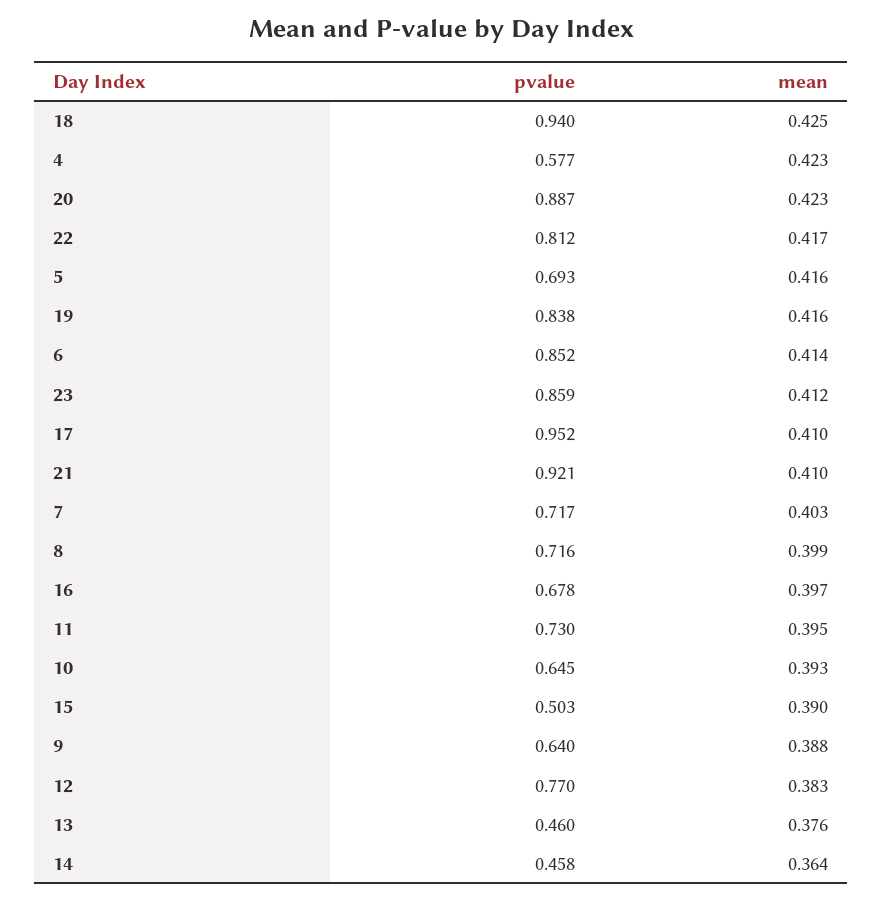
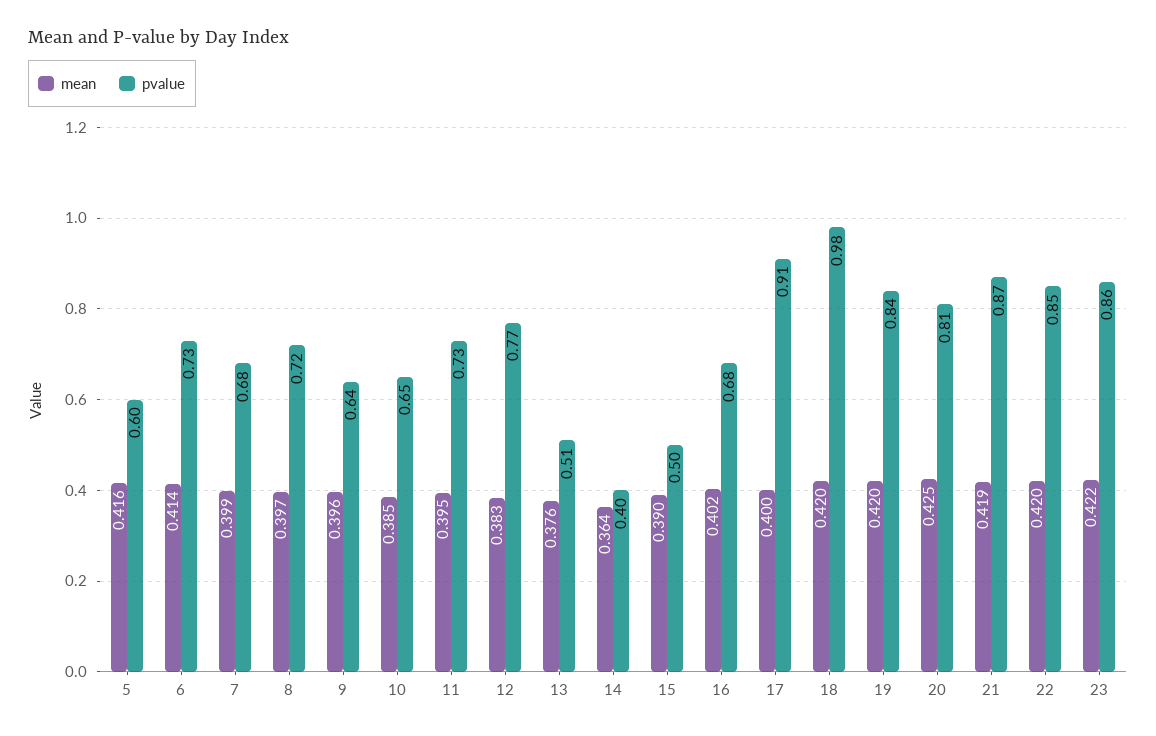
  {
    "pvalue": {
-     "18": 0.94,
+     "18": 0.98,
-     "4": 0.577,
-     "20": 0.887,
+     "20": 0.81,
-     "22": 0.812,
+     "22": 0.85,
-     "5": 0.693,
+     "5": 0.6,
      "19": 0.838,
-     "6": 0.852,
+     "6": 0.73,
      "23": 0.859,
-     "17": 0.952,
+     "17": 0.91,
-     "21": 0.921,
+     "21": 0.87,
-     "7": 0.717,
+     "7": 0.68,
      "8": 0.716,
      "16": 0.678,
      "11": 0.73,
      "10": 0.645,
      "15": 0.503,
      "9": 0.64,
      "12": 0.77,
-     "13": 0.46,
+     "13": 0.51,
-     "14": 0.458
+     "14": 0.4
    },
    "mean": {
-     "18": 0.425,
+     "18": 0.42,
-     "4": 0.423,
-     "20": 0.423,
+     "20": 0.425,
-     "22": 0.417,
+     "22": 0.42,
      "5": 0.416,
-     "19": 0.416,
+     "19": 0.42,
      "6": 0.414,
-     "23": 0.412,
+     "23": 0.422,
-     "17": 0.41,
+     "17": 0.4,
-     "21": 0.41,
+     "21": 0.419,
-     "7": 0.403,
+     "7": 0.399,
-     "8": 0.399,
+     "8": 0.397,
-     "16": 0.397,
+     "16": 0.402,
      "11": 0.395,
-     "10": 0.393,
+     "10": 0.385,
      "15": 0.39,
-     "9": 0.388,
+     "9": 0.396,
      "12": 0.383,
      "13": 0.376,
      "14": 0.364
    }
  }

